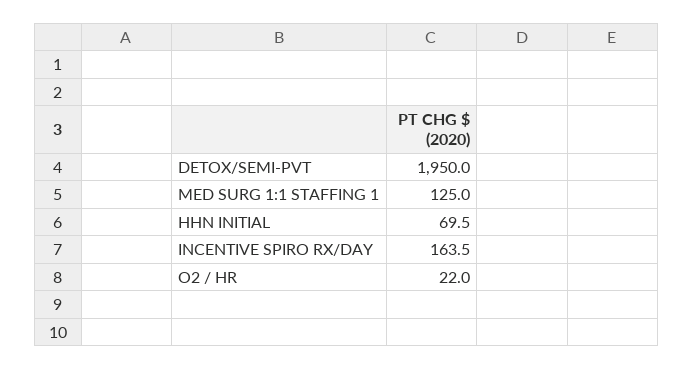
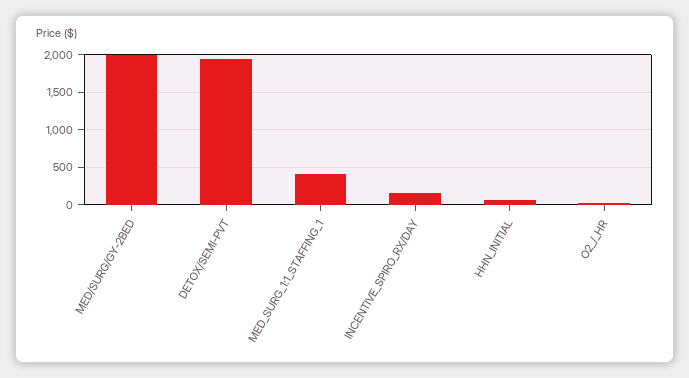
  {
    "DETOX/SEMI-PVT": 1950,
-   "MED SURG 1:1 STAFFING 1": 125,
+   "MED SURG 1:1 STAFFING 1": 400,
    "HHN INITIAL": 69.5,
    "INCENTIVE SPIRO RX/DAY": 163.5,
-   "O2 / HR": 22
+   "O2 / HR": 22,
+   "MED/SURG/GY-2BED": 2000
  }

